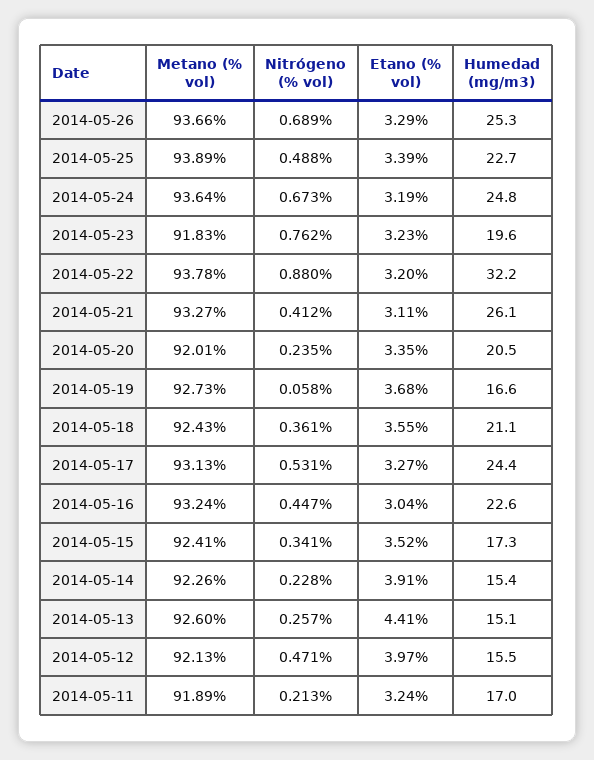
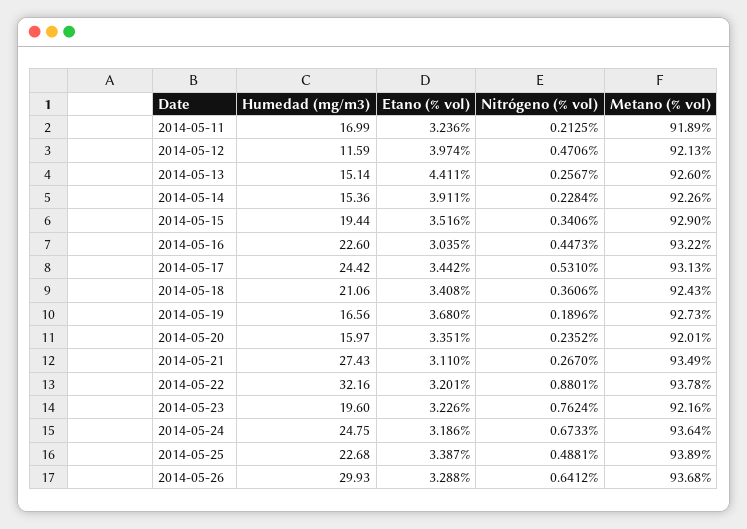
  {
    "Metano (% vol)": {
-     "2014-05-26": 93.66,
+     "2014-05-26": 93.68,
      "2014-05-25": 93.89,
      "2014-05-24": 93.64,
-     "2014-05-23": 91.83,
+     "2014-05-23": 92.16,
      "2014-05-22": 93.78,
-     "2014-05-21": 93.27,
+     "2014-05-21": 93.49,
      "2014-05-20": 92.01,
      "2014-05-19": 92.73,
      "2014-05-18": 92.43,
      "2014-05-17": 93.13,
-     "2014-05-16": 93.24,
+     "2014-05-16": 93.22,
-     "2014-05-15": 92.41,
+     "2014-05-15": 92.9,
      "2014-05-14": 92.26,
      "2014-05-13": 92.6,
      "2014-05-12": 92.13,
      "2014-05-11": 91.89
    },
    "Nitrógeno (% vol)": {
-     "2014-05-26": 0.689,
+     "2014-05-26": 0.6412,
      "2014-05-25": 0.4881,
      "2014-05-24": 0.6733,
      "2014-05-23": 0.7624,
      "2014-05-22": 0.8801,
-     "2014-05-21": 0.412,
+     "2014-05-21": 0.267,
      "2014-05-20": 0.2352,
-     "2014-05-19": 0.058,
+     "2014-05-19": 0.1896,
      "2014-05-18": 0.3606,
      "2014-05-17": 0.531,
      "2014-05-16": 0.4473,
      "2014-05-15": 0.3406,
      "2014-05-14": 0.2284,
      "2014-05-13": 0.2567,
      "2014-05-12": 0.4706,
      "2014-05-11": 0.2125
    },
    "Etano (% vol)": {
      "2014-05-26": 3.288,
      "2014-05-25": 3.387,
      "2014-05-24": 3.186,
      "2014-05-23": 3.226,
      "2014-05-22": 3.201,
      "2014-05-21": 3.11,
      "2014-05-20": 3.351,
      "2014-05-19": 3.68,
-     "2014-05-18": 3.55,
+     "2014-05-18": 3.408,
-     "2014-05-17": 3.27,
+     "2014-05-17": 3.442,
      "2014-05-16": 3.035,
      "2014-05-15": 3.516,
      "2014-05-14": 3.911,
      "2014-05-13": 4.411,
      "2014-05-12": 3.974,
      "2014-05-11": 3.236
    },
    "Humedad (mg/m3)": {
-     "2014-05-26": 25.3,
+     "2014-05-26": 29.93,
      "2014-05-25": 22.68,
      "2014-05-24": 24.75,
      "2014-05-23": 19.6,
      "2014-05-22": 32.16,
-     "2014-05-21": 26.1,
+     "2014-05-21": 27.43,
-     "2014-05-20": 20.5,
+     "2014-05-20": 15.97,
      "2014-05-19": 16.56,
      "2014-05-18": 21.06,
      "2014-05-17": 24.42,
      "2014-05-16": 22.6,
-     "2014-05-15": 17.3,
+     "2014-05-15": 19.44,
      "2014-05-14": 15.36,
      "2014-05-13": 15.14,
-     "2014-05-12": 15.5,
+     "2014-05-12": 11.59,
      "2014-05-11": 16.99
    }
  }

